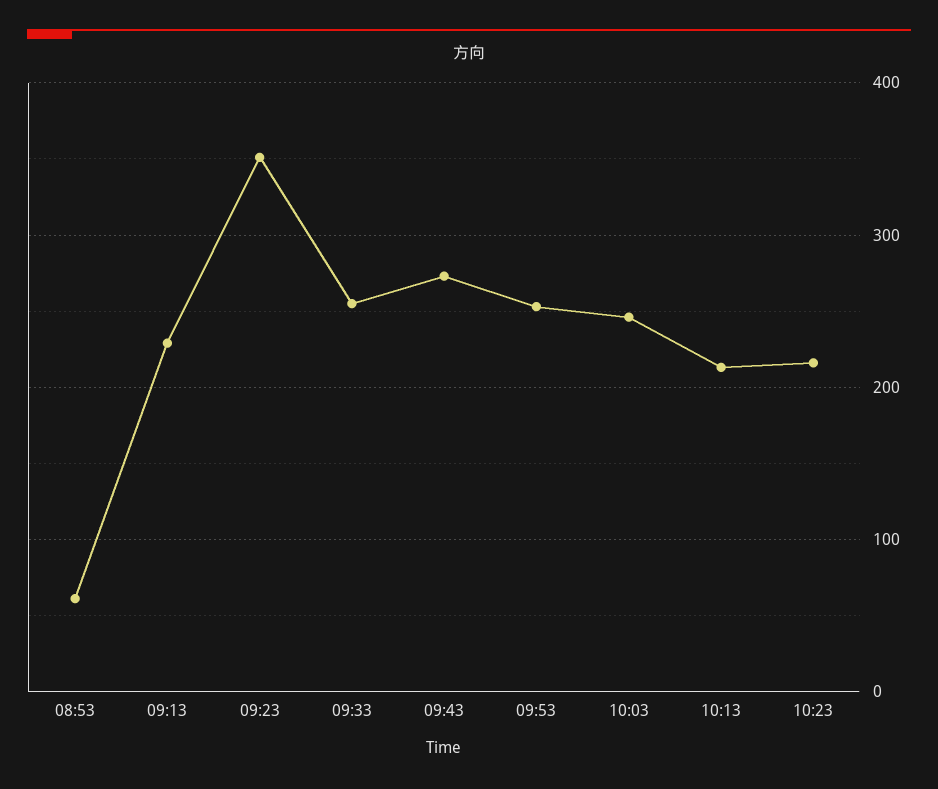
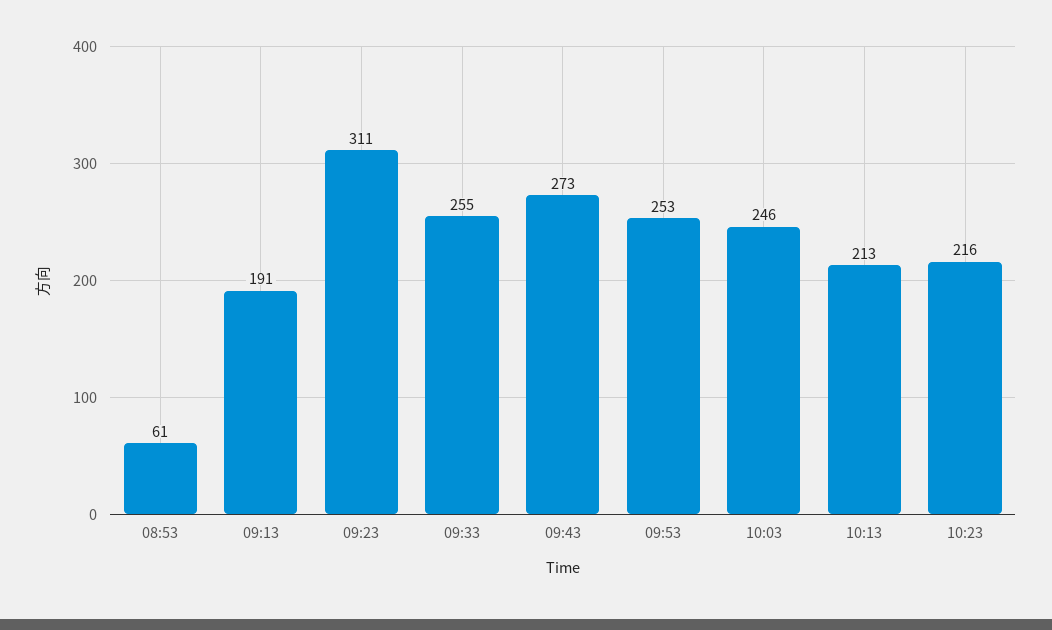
  {
    "08:53": 61,
-   "09:13": 230,
+   "09:13": 191,
-   "09:23": 350,
+   "09:23": 311,
    "09:33": 255,
    "09:43": 273,
    "09:53": 253,
    "10:03": 246,
    "10:13": 213,
    "10:23": 216
  }

